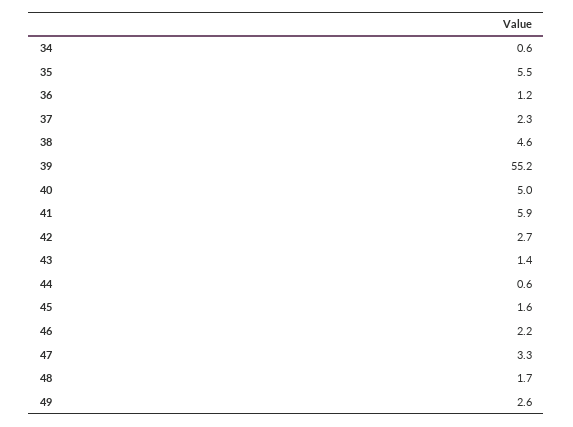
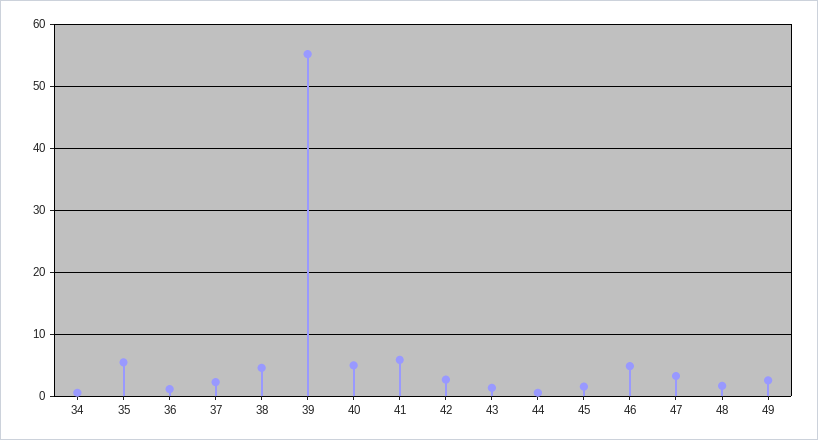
  {
    "34": 0.6,
    "35": 5.5,
    "36": 1.2,
    "37": 2.3,
    "38": 4.6,
    "39": 55.2,
    "40": 5,
    "41": 5.9,
    "42": 2.7,
    "43": 1.4,
    "44": 0.6,
    "45": 1.6,
-   "46": 2.2,
+   "46": 5,
    "47": 3.3,
    "48": 1.7,
    "49": 2.6
  }

